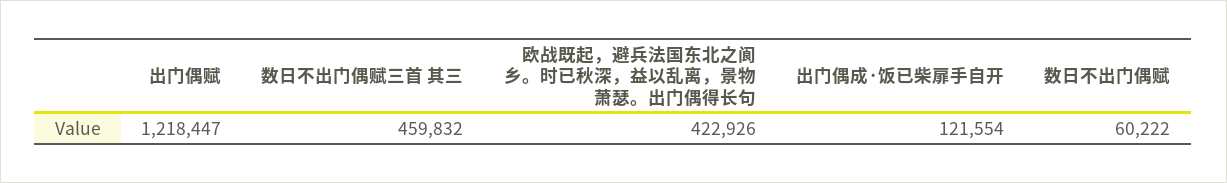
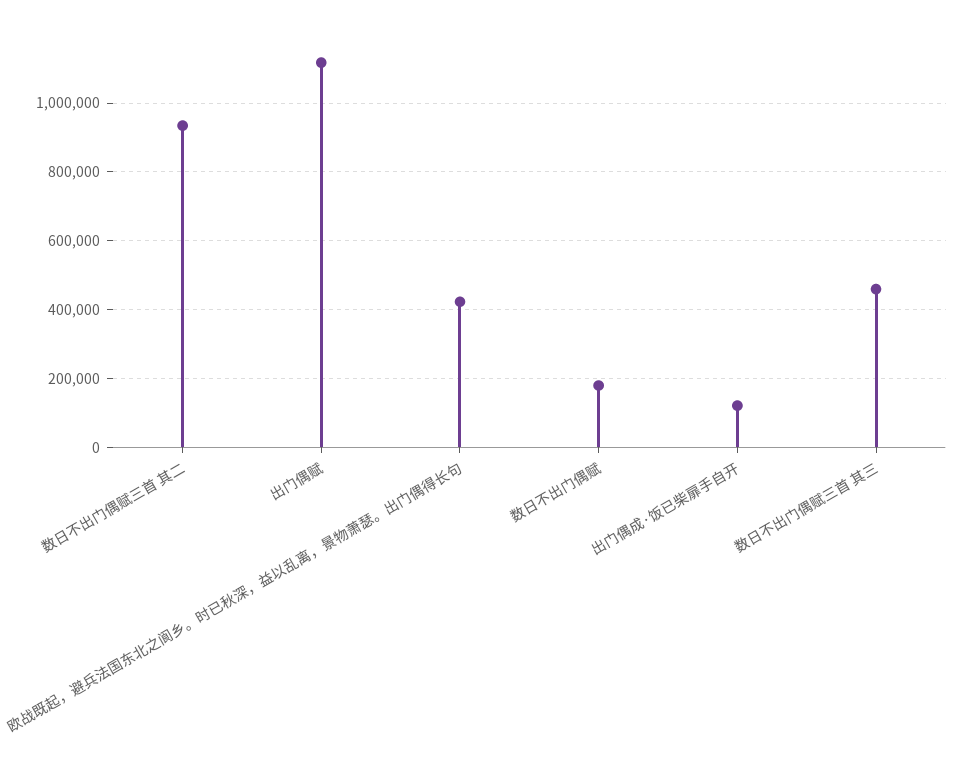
  {
-   "出门偶赋": 1218447,
+   "出门偶赋": 1120000,
    "数日不出门偶赋三首 其三": 459832,
    "欧战既起，避兵法国东北之阆乡。时已秋深，益以乱离，景物萧瑟。出门偶得长句": 422926,
    "出门偶成·饭已柴扉手自开": 121554,
-   "数日不出门偶赋": 60222
+   "数日不出门偶赋": 180000,
+   "数日不出门偶赋三首 其二": 940000
  }

